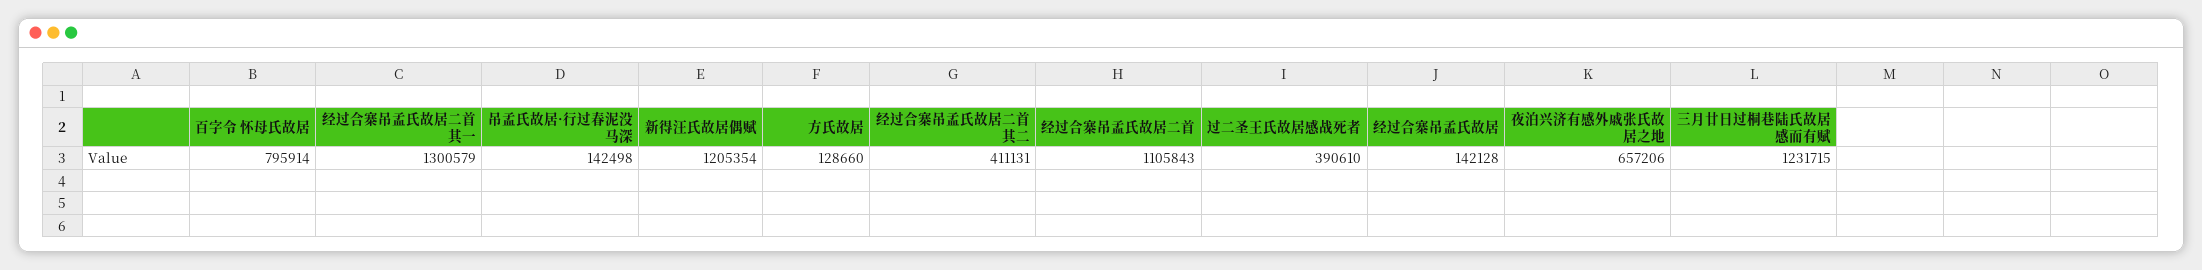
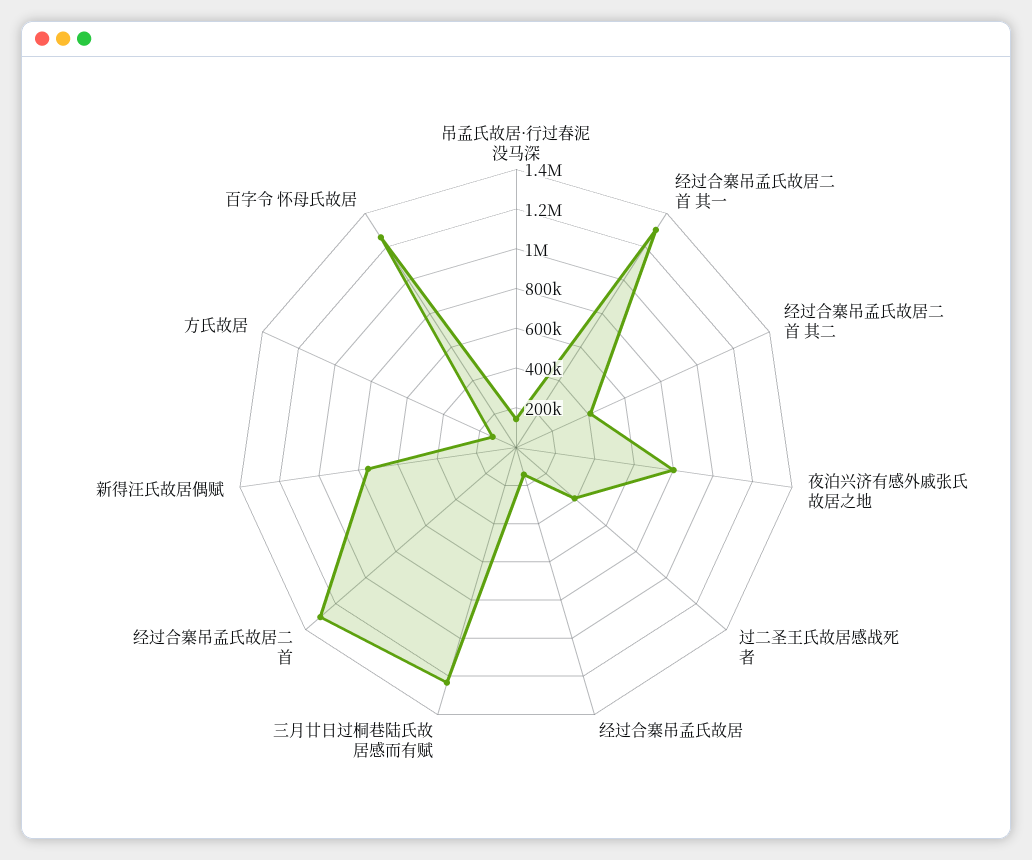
  {
-   "百字令 怀母氏故居": 795914,
+   "百字令 怀母氏故居": 1250000,
    "经过合寨吊孟氏故居二首 其一": 1300579,
    "吊孟氏故居·行过春泥没马深": 142498,
-   "新得汪氏故居偶赋": 1205354,
+   "新得汪氏故居偶赋": 750000,
    "方氏故居": 128660,
    "经过合寨吊孟氏故居二首 其二": 411131,
-   "经过合寨吊孟氏故居二首": 1105843,
+   "经过合寨吊孟氏故居二首": 1300000,
    "过二圣王氏故居感战死者": 390610,
    "经过合寨吊孟氏故居": 142128,
-   "夜泊兴济有感外戚张氏故居之地": 657206,
+   "夜泊兴济有感外戚张氏故居之地": 800000,
    "三月廿日过桐巷陆氏故居感而有赋": 1231715
  }

